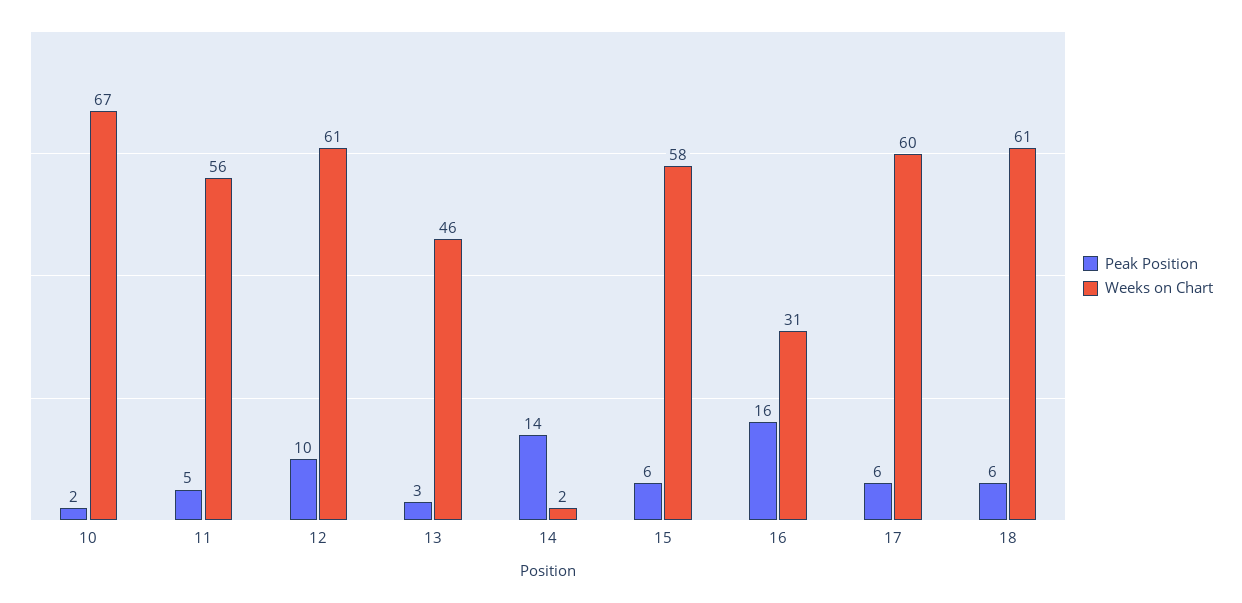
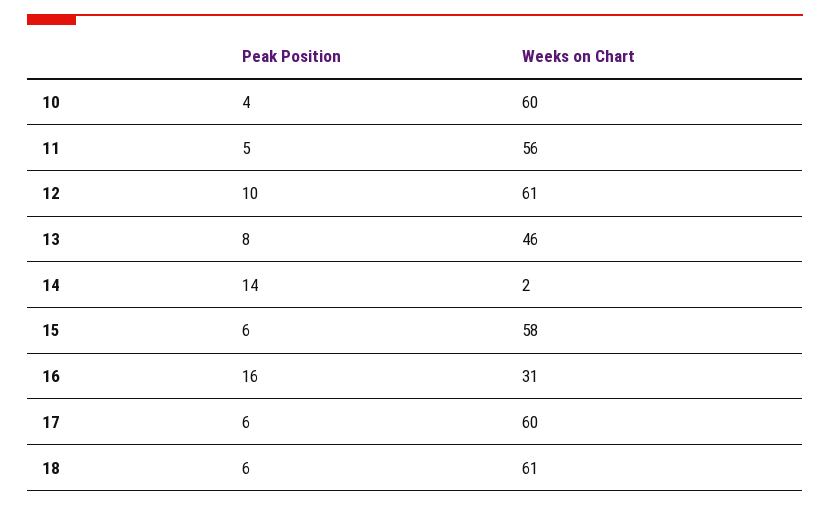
  {
    "Peak Position": {
-     "10": 2,
+     "10": 4,
      "11": 5,
      "12": 10,
-     "13": 3,
+     "13": 8,
      "14": 14,
      "15": 6,
      "16": 16,
      "17": 6,
      "18": 6
    },
    "Weeks on Chart": {
-     "10": 67,
+     "10": 60,
      "11": 56,
      "12": 61,
      "13": 46,
      "14": 2,
      "15": 58,
      "16": 31,
      "17": 60,
      "18": 61
    }
  }

